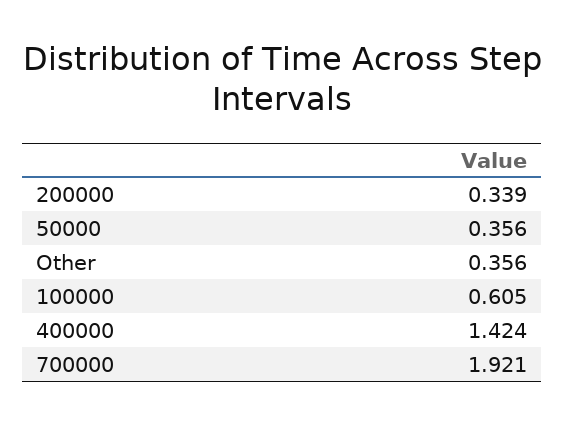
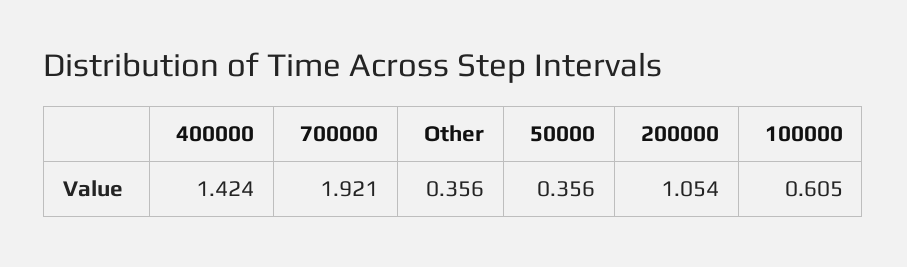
  {
-   "200000": 0.339,
+   "200000": 1.054,
    "50000": 0.356,
    "Other": 0.356,
    "100000": 0.605,
    "400000": 1.424,
    "700000": 1.921
  }

